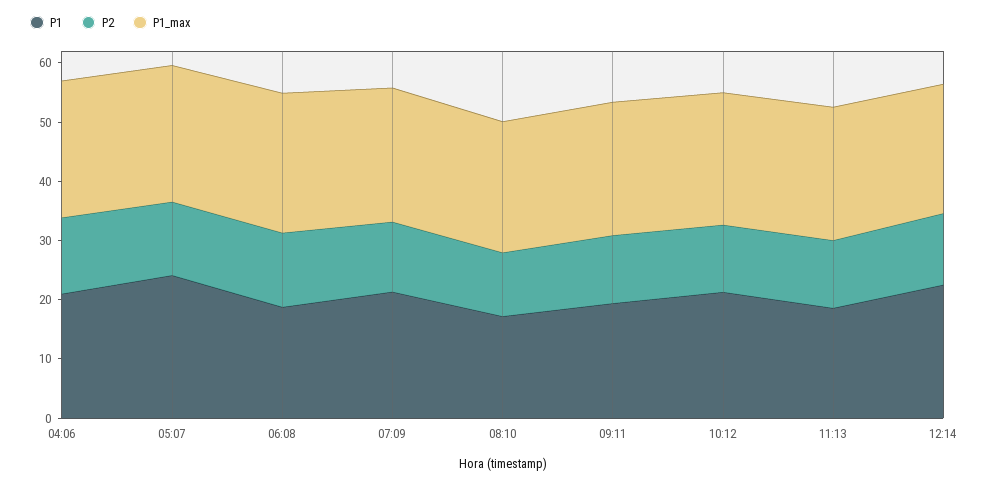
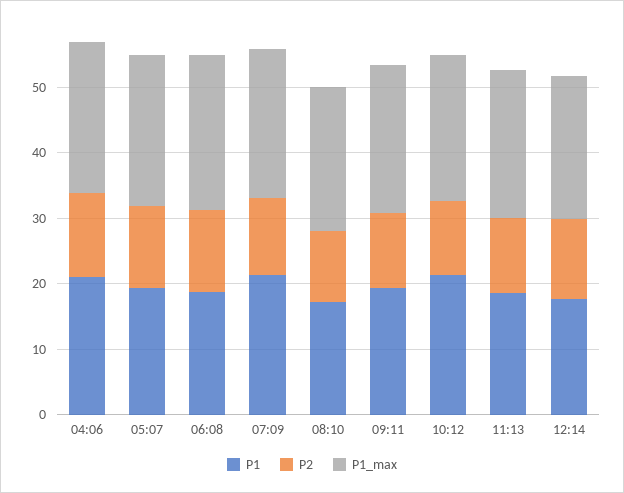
  {
    "P1": {
      "04:06": 20,
-     "05:07": 24,
+     "05:07": 20,
      "06:08": 18,
      "07:09": 22,
      "08:10": 18,
      "09:11": 20,
      "10:12": 22,
      "11:13": 18,
-     "12:14": 22
+     "12:14": 18
    },
    "P2": {
      "04:06": 12,
      "05:07": 12,
      "06:08": 12,
      "07:09": 12,
      "08:10": 10,
      "09:11": 12,
      "10:12": 12,
      "11:13": 12,
      "12:14": 12
    },
    "P1_max": {
      "04:06": 24,
      "05:07": 24,
      "06:08": 24,
      "07:09": 22,
      "08:10": 22,
      "09:11": 22,
      "10:12": 22,
      "11:13": 22,
      "12:14": 22
    }
  }

